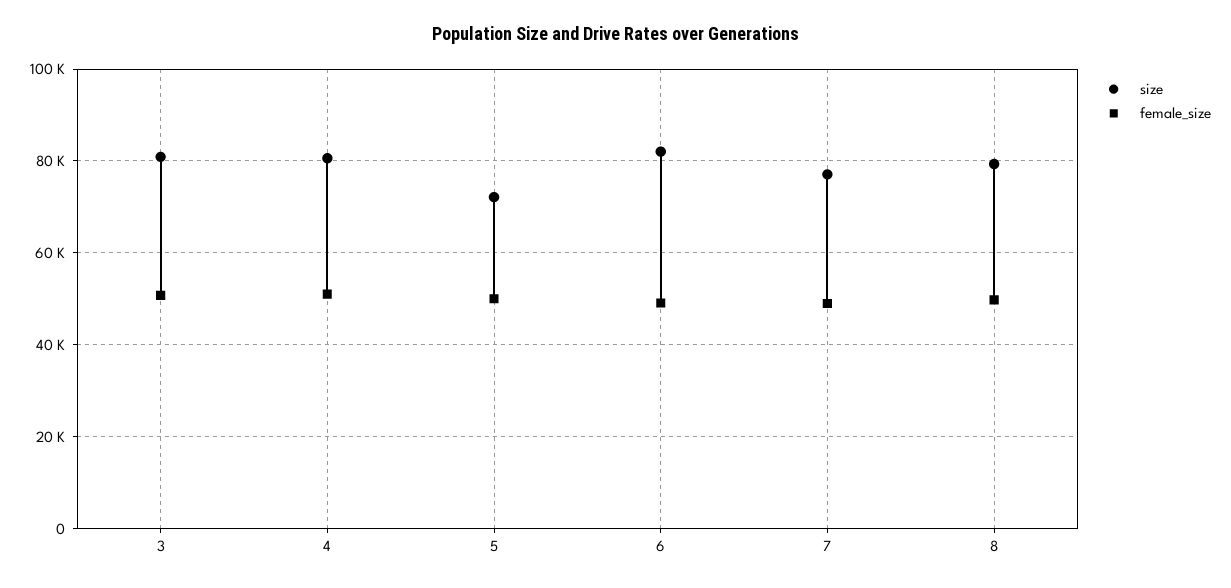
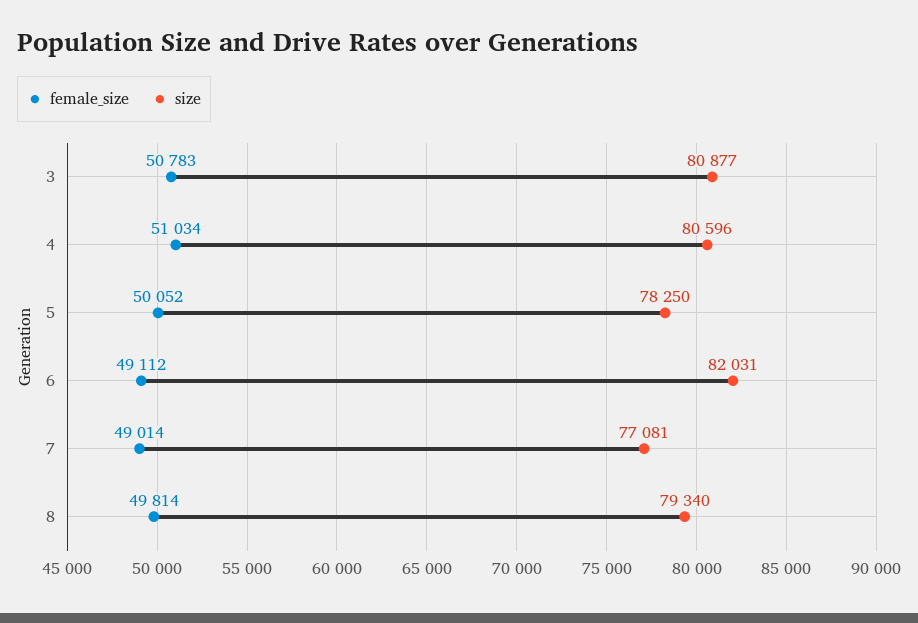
  {
    "size": {
      "3": 80877,
      "4": 80596,
-     "5": 72000,
+     "5": 78250,
      "6": 82031,
      "7": 77081,
      "8": 79340
    },
    "female_size": {
      "3": 50783,
      "4": 51034,
      "5": 50052,
      "6": 49112,
      "7": 49014,
      "8": 49814
    }
  }

